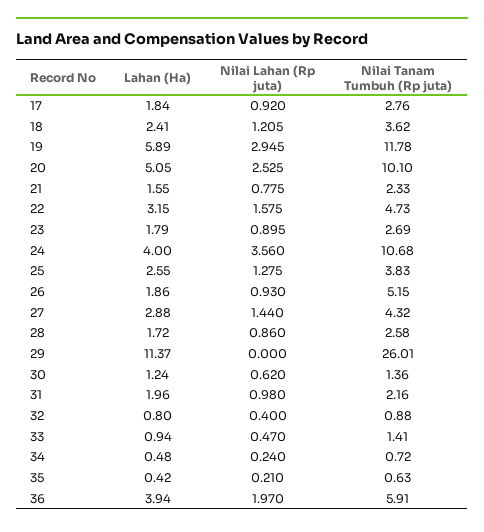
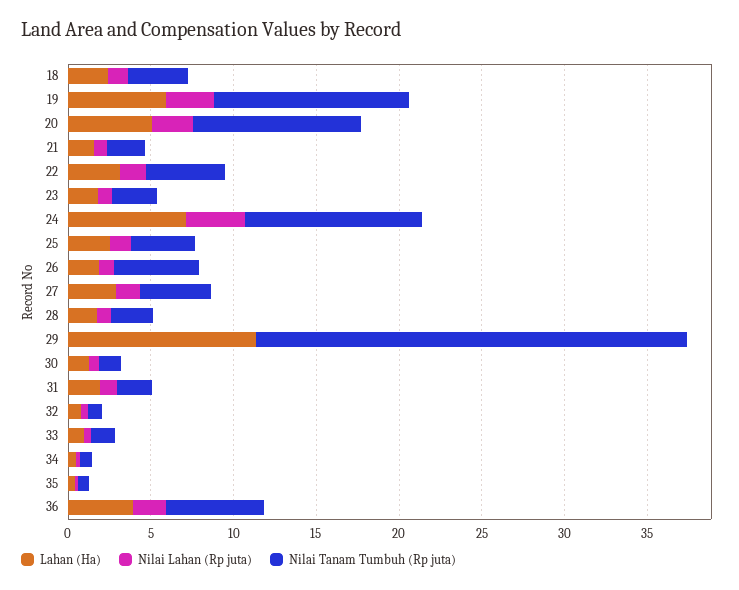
  {
    "Lahan (Ha)": {
-     "17": 1.84,
      "18": 2.41,
      "19": 5.89,
      "20": 5.05,
      "21": 1.55,
      "22": 3.15,
      "23": 1.79,
-     "24": 4,
+     "24": 7,
      "25": 2.55,
      "26": 1.86,
      "27": 2.88,
      "28": 1.72,
      "29": 11.37,
      "30": 1.24,
      "31": 1.96,
      "32": 0.8,
      "33": 0.94,
      "34": 0.48,
      "35": 0.42,
      "36": 3.94
    },
    "Nilai Lahan (Rp juta)": {
-     "17": 0.92,
      "18": 1.205,
      "19": 2.945,
      "20": 2.525,
      "21": 0.775,
      "22": 1.575,
      "23": 0.895,
      "24": 3.56,
      "25": 1.275,
      "26": 0.93,
      "27": 1.44,
      "28": 0.86,
      "29": 0,
      "30": 0.62,
      "31": 0.98,
      "32": 0.4,
      "33": 0.47,
      "34": 0.24,
      "35": 0.21,
      "36": 1.97
    },
    "Nilai Tanam Tumbuh (Rp juta)": {
-     "17": 2.76,
      "18": 3.62,
      "19": 11.78,
      "20": 10.1,
      "21": 2.33,
      "22": 4.73,
      "23": 2.69,
      "24": 10.68,
      "25": 3.83,
      "26": 5.15,
      "27": 4.32,
      "28": 2.58,
      "29": 26.01,
      "30": 1.36,
      "31": 2.16,
      "32": 0.88,
      "33": 1.41,
      "34": 0.72,
      "35": 0.63,
      "36": 5.91
    }
  }

